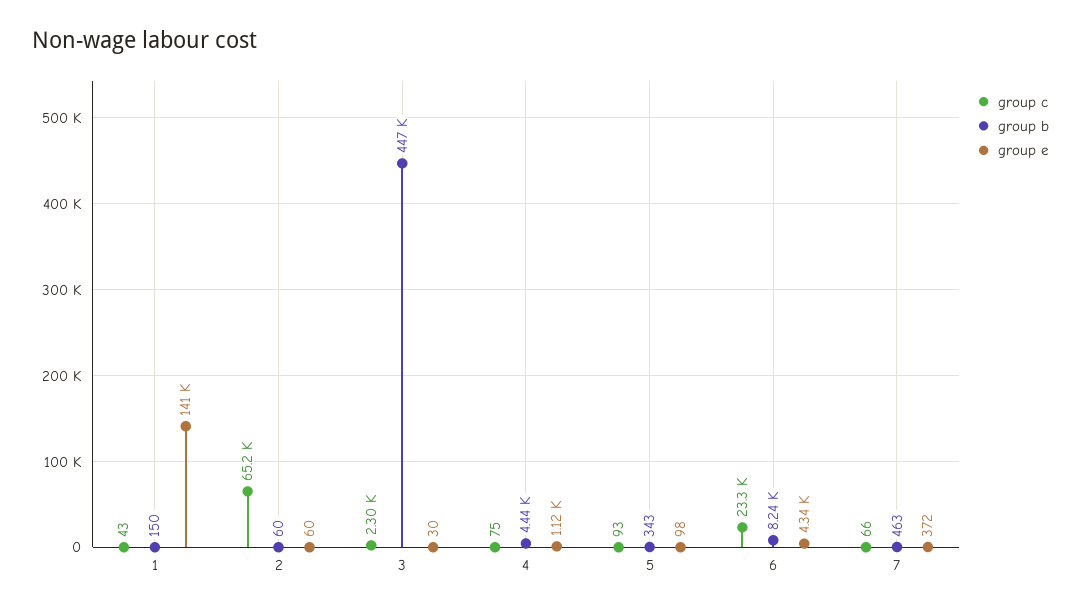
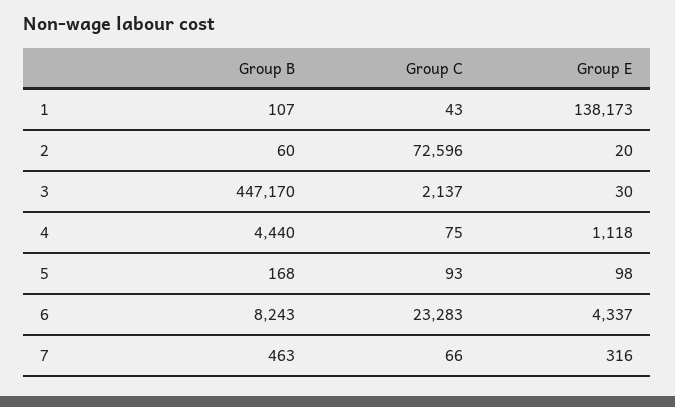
  {
    "group c": {
      "1": 43,
-     "2": 65200,
+     "2": 72596,
-     "3": 2300,
+     "3": 2137,
      "4": 75,
      "5": 93,
      "6": 23283,
      "7": 66
    },
    "group b": {
-     "1": 150,
+     "1": 107,
      "2": 60,
      "3": 447170,
      "4": 4440,
-     "5": 343,
+     "5": 168,
      "6": 8243,
      "7": 463
    },
    "group e": {
-     "1": 141000,
+     "1": 138173,
-     "2": 60,
+     "2": 20,
      "3": 30,
      "4": 1118,
      "5": 98,
      "6": 4337,
-     "7": 372
+     "7": 316
    }
  }

